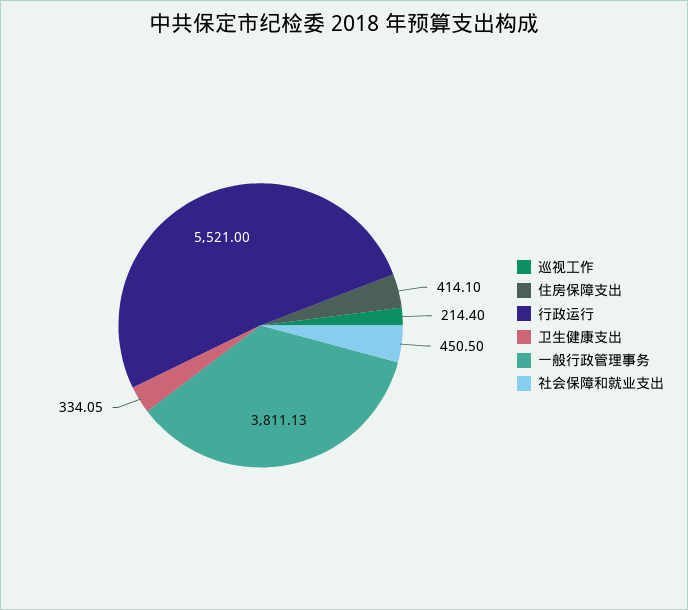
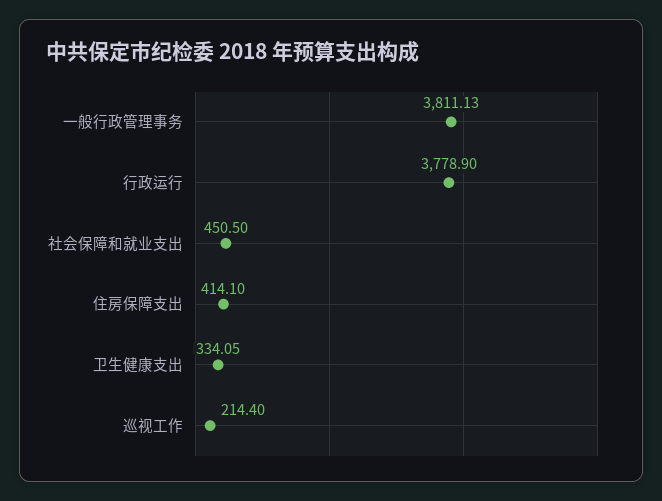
  {
    "巡视工作": 214.4,
    "住房保障支出": 414.1,
-   "行政运行": 5521,
+   "行政运行": 3778.9,
    "卫生健康支出": 334.05,
    "一般行政管理事务": 3811.13,
    "社会保障和就业支出": 450.5
  }

